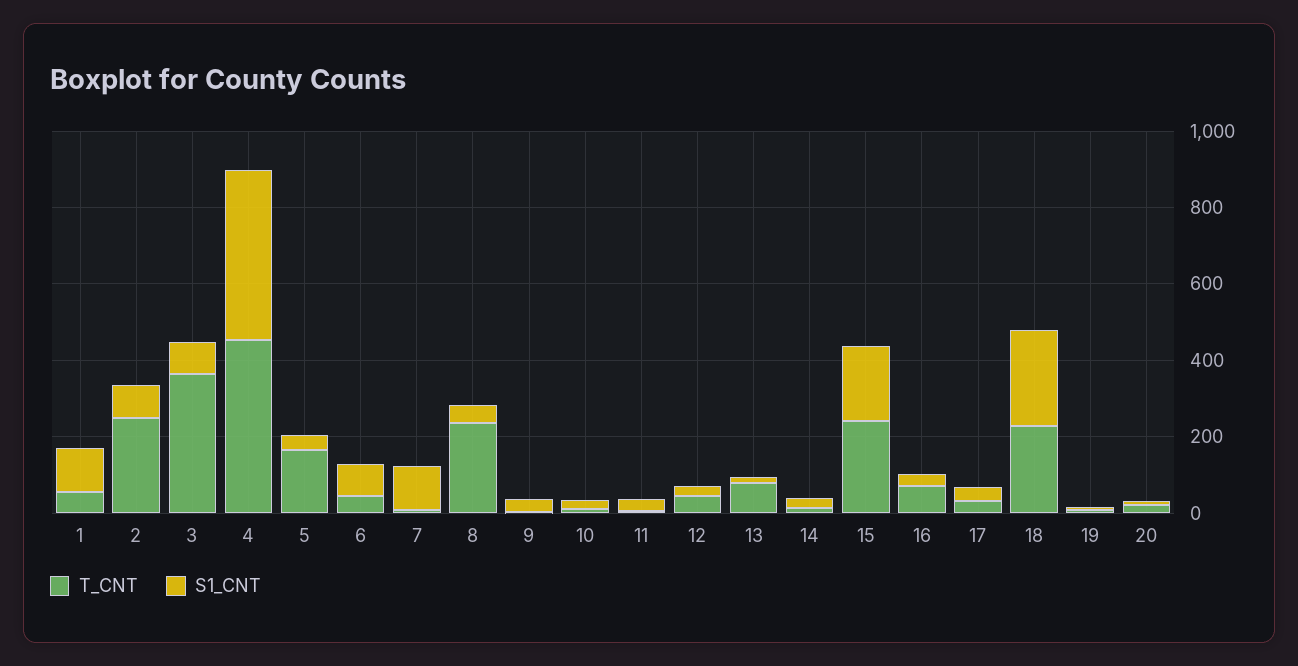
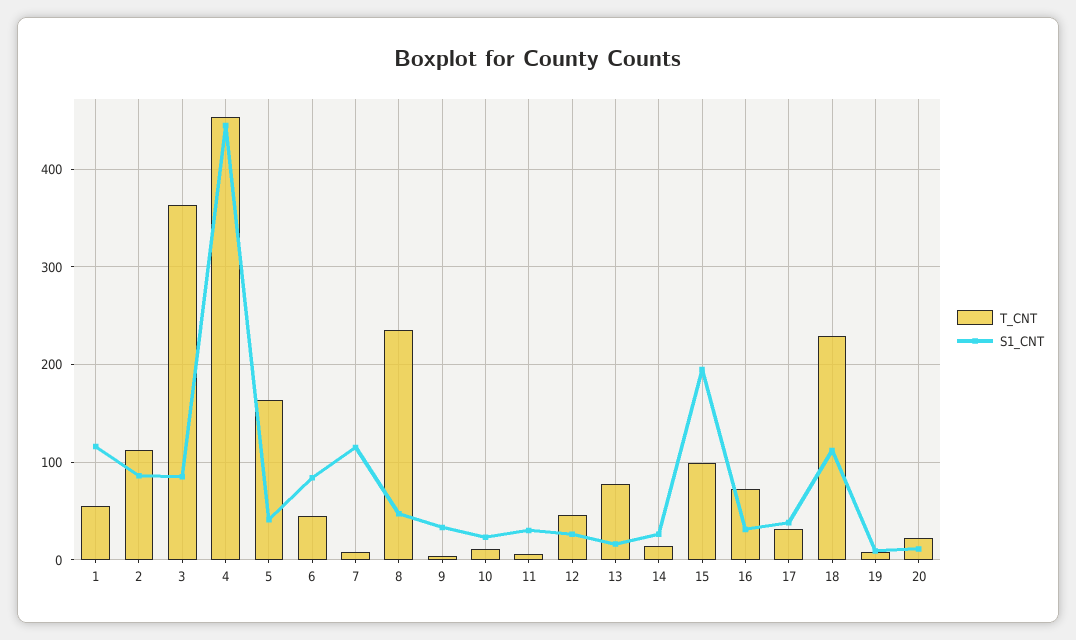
  {
    "T_CNT": {
      "1": 60,
-     "2": 250,
+     "2": 110,
      "3": 360,
      "4": 450,
      "5": 160,
      "6": 50,
      "7": 10,
      "8": 240,
      "9": 0,
      "10": 10,
      "11": 10,
      "12": 50,
      "13": 80,
      "14": 10,
-     "15": 250,
+     "15": 100,
      "16": 70,
      "17": 30,
      "18": 230,
      "19": 10,
      "20": 20
    },
    "S1_CNT": {
      "1": 120,
      "2": 90,
      "3": 90,
      "4": 450,
      "5": 40,
      "6": 80,
      "7": 120,
      "8": 50,
      "9": 30,
      "10": 20,
      "11": 30,
      "12": 30,
      "13": 20,
      "14": 30,
      "15": 200,
      "16": 30,
      "17": 40,
-     "18": 250,
+     "18": 110,
      "19": 10,
      "20": 10
    }
  }

